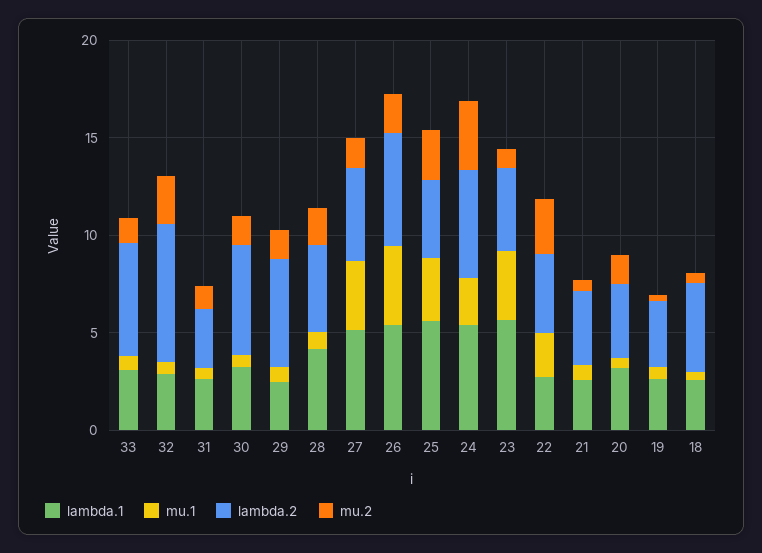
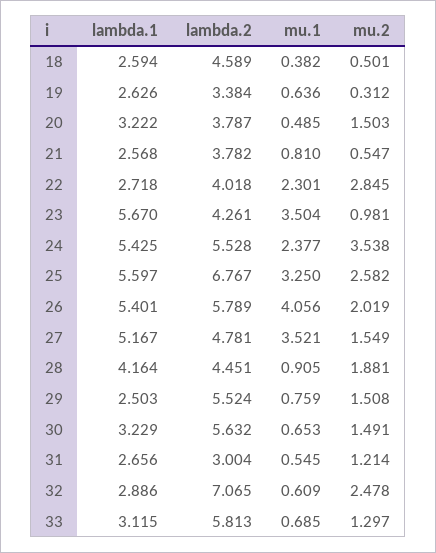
  {
    "lambda.1": {
      "33": 3.115,
      "32": 2.886,
      "31": 2.656,
      "30": 3.229,
      "29": 2.503,
      "28": 4.164,
      "27": 5.167,
      "26": 5.401,
      "25": 5.597,
      "24": 5.425,
      "23": 5.67,
      "22": 2.718,
      "21": 2.568,
      "20": 3.222,
      "19": 2.626,
      "18": 2.594
    },
    "mu.1": {
      "33": 0.685,
      "32": 0.609,
      "31": 0.545,
      "30": 0.653,
      "29": 0.759,
      "28": 0.905,
      "27": 3.521,
      "26": 4.056,
      "25": 3.25,
      "24": 2.377,
      "23": 3.504,
      "22": 2.301,
      "21": 0.81,
      "20": 0.485,
      "19": 0.636,
      "18": 0.382
    },
    "lambda.2": {
      "33": 5.813,
      "32": 7.065,
      "31": 3.004,
      "30": 5.632,
      "29": 5.524,
      "28": 4.451,
      "27": 4.781,
      "26": 5.789,
-     "25": 4,
+     "25": 6.767,
      "24": 5.528,
      "23": 4.261,
      "22": 4.018,
      "21": 3.782,
      "20": 3.787,
      "19": 3.384,
      "18": 4.589
    },
    "mu.2": {
      "33": 1.297,
      "32": 2.478,
      "31": 1.214,
      "30": 1.491,
      "29": 1.508,
      "28": 1.881,
      "27": 1.549,
      "26": 2.019,
      "25": 2.582,
      "24": 3.538,
      "23": 0.981,
      "22": 2.845,
      "21": 0.547,
      "20": 1.503,
      "19": 0.312,
      "18": 0.501
    }
  }

